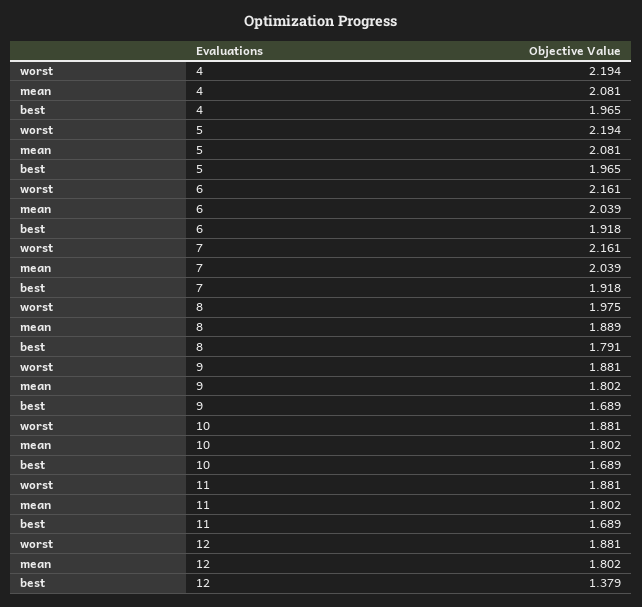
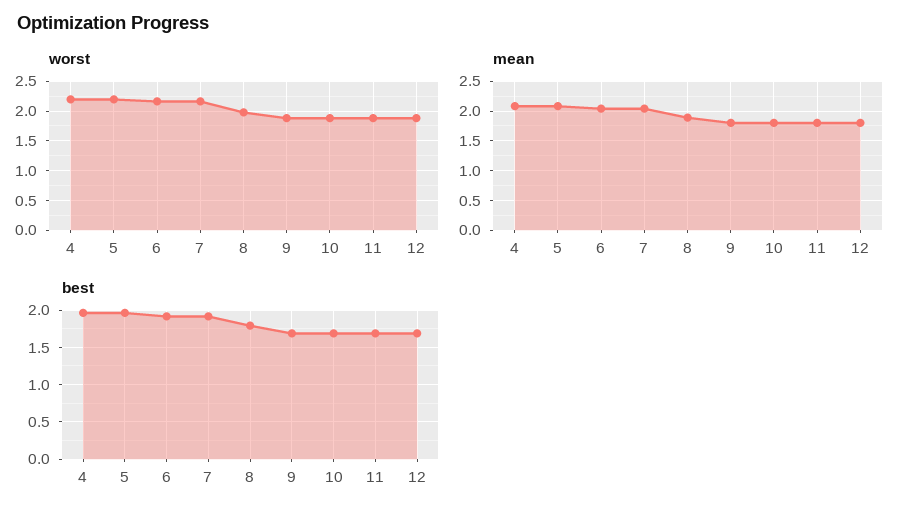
  {
    "worst": {
      "4": 2.194,
      "5": 2.194,
      "6": 2.161,
      "7": 2.161,
      "8": 1.975,
      "9": 1.881,
      "10": 1.881,
      "11": 1.881,
      "12": 1.881
    },
    "mean": {
      "4": 2.081,
      "5": 2.081,
      "6": 2.039,
      "7": 2.039,
      "8": 1.889,
      "9": 1.802,
      "10": 1.802,
      "11": 1.802,
      "12": 1.802
    },
    "best": {
      "4": 1.965,
      "5": 1.965,
      "6": 1.918,
      "7": 1.918,
      "8": 1.791,
      "9": 1.689,
      "10": 1.689,
      "11": 1.689,
-     "12": 1.379
+     "12": 1.7
    }
  }

